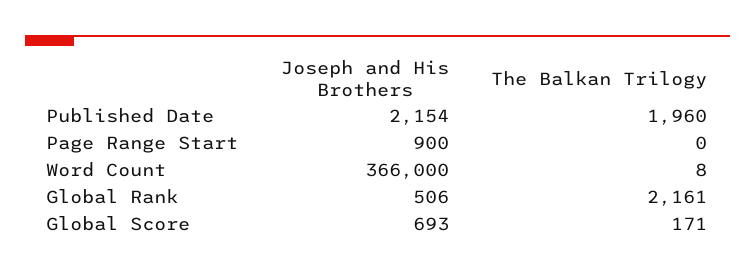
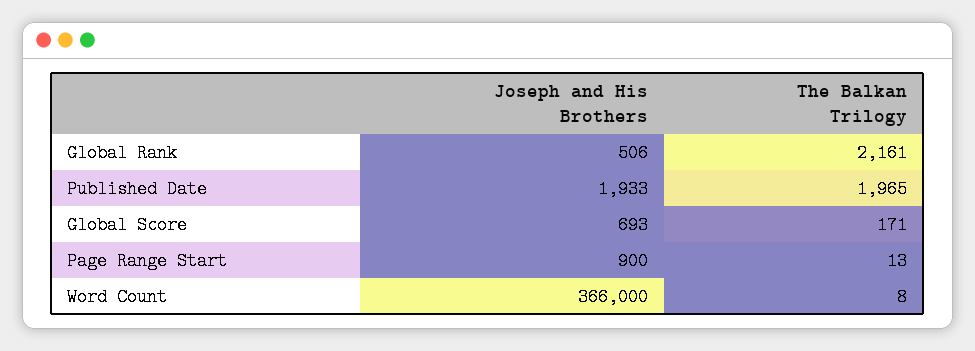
  {
    "Joseph and His Brothers": {
-     "Published Date": 2154,
+     "Published Date": 1933,
      "Page Range Start": 900,
      "Word Count": 366000,
      "Global Rank": 506,
      "Global Score": 693
    },
    "The Balkan Trilogy": {
-     "Published Date": 1960,
+     "Published Date": 1965,
-     "Page Range Start": 0,
+     "Page Range Start": 13,
      "Word Count": 8,
      "Global Rank": 2161,
      "Global Score": 171
    }
  }

